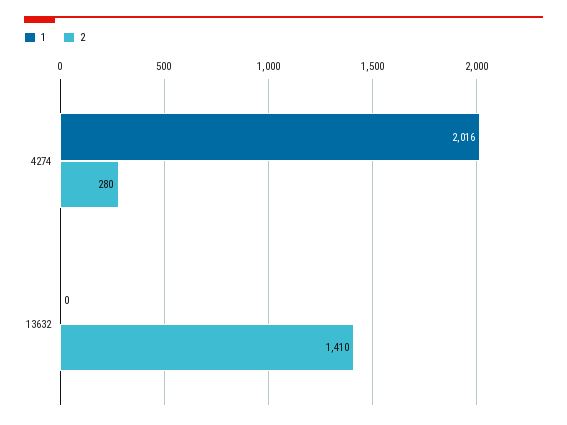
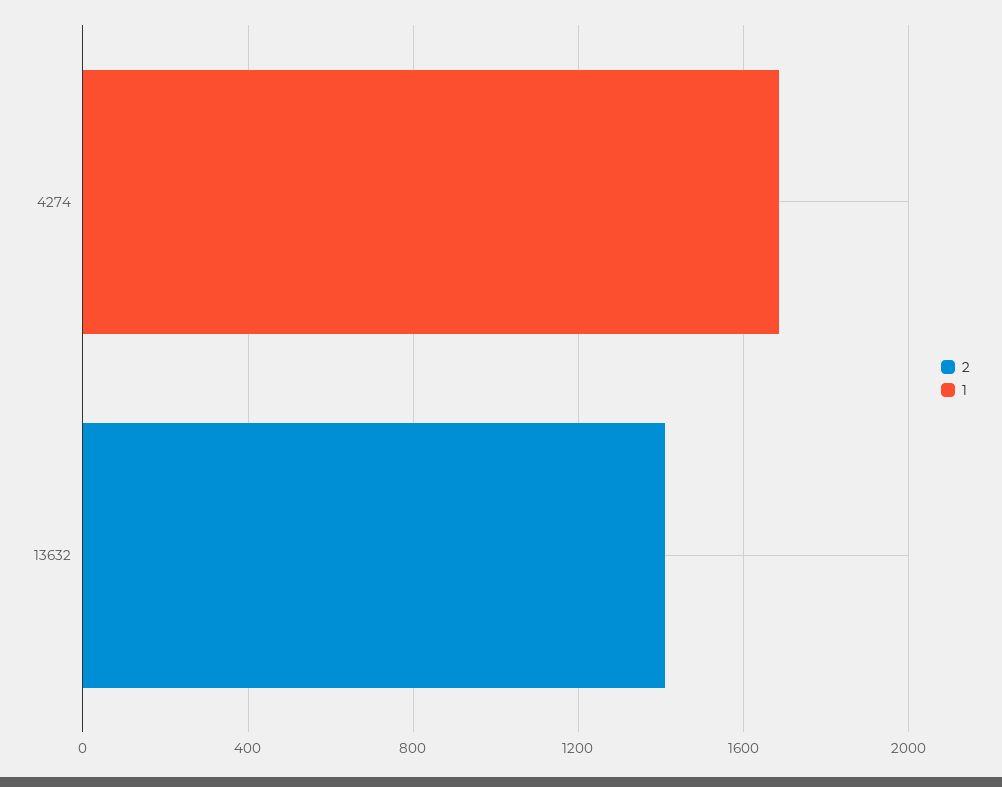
  {
    "1": {
-     "4274": 2016,
+     "4274": 1700,
      "13632": 0
    },
    "2": {
-     "4274": 280,
+     "4274": 0,
      "13632": 1410
    }
  }

